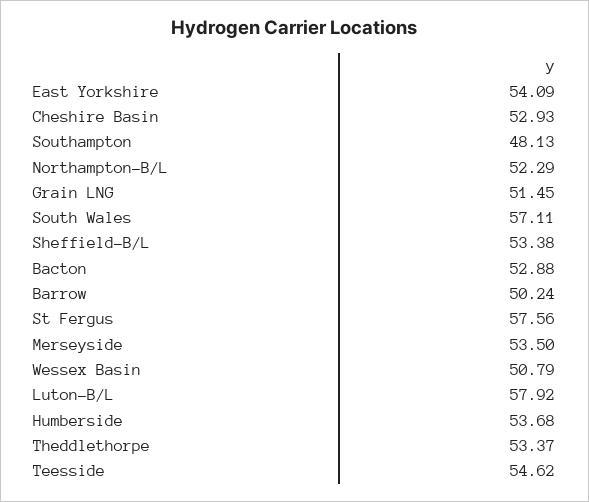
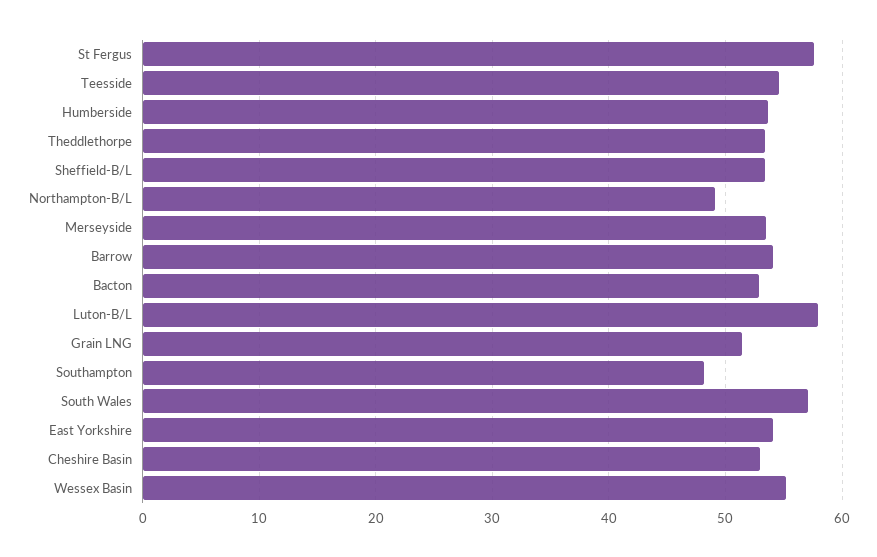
  {
    "East Yorkshire": 54.09,
    "Cheshire Basin": 52.93,
    "Southampton": 48.13,
-   "Northampton-B/L": 52.29,
+   "Northampton-B/L": 49,
    "Grain LNG": 51.45,
    "South Wales": 57.11,
    "Sheffield-B/L": 53.38,
    "Bacton": 52.88,
-   "Barrow": 50.24,
+   "Barrow": 54,
    "St Fergus": 57.56,
    "Merseyside": 53.5,
-   "Wessex Basin": 50.79,
+   "Wessex Basin": 55,
    "Luton-B/L": 57.92,
    "Humberside": 53.68,
    "Theddlethorpe": 53.37,
    "Teesside": 54.62
  }

